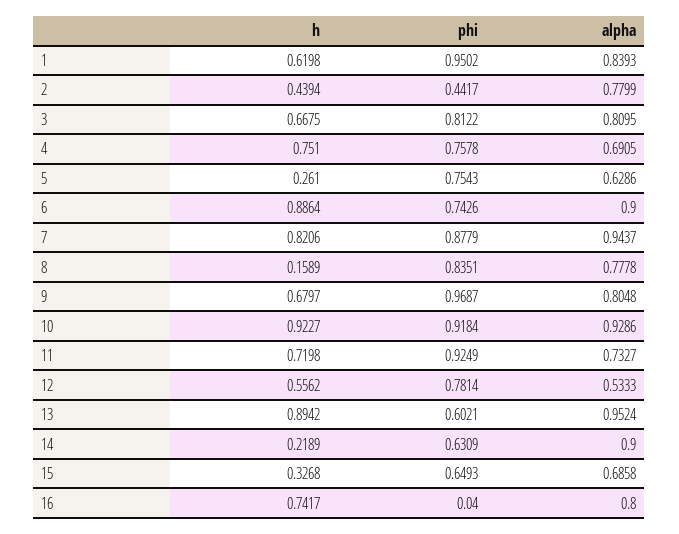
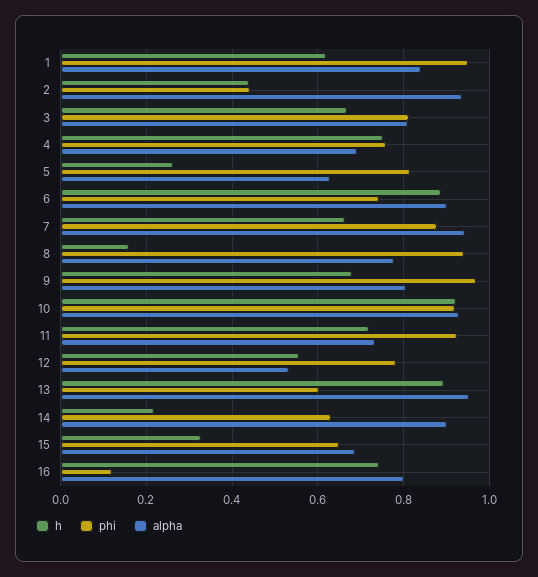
  {
    "h": {
      "1": 0.6198,
      "2": 0.4394,
      "3": 0.6675,
      "4": 0.751,
      "5": 0.261,
      "6": 0.8864,
-     "7": 0.8206,
+     "7": 0.66,
      "8": 0.1589,
      "9": 0.6797,
      "10": 0.9227,
      "11": 0.7198,
      "12": 0.5562,
      "13": 0.8942,
      "14": 0.2189,
      "15": 0.3268,
      "16": 0.7417
    },
    "phi": {
      "1": 0.9502,
      "2": 0.4417,
      "3": 0.8122,
      "4": 0.7578,
-     "5": 0.7543,
+     "5": 0.82,
      "6": 0.7426,
      "7": 0.8779,
-     "8": 0.8351,
+     "8": 0.94,
      "9": 0.9687,
      "10": 0.9184,
      "11": 0.9249,
      "12": 0.7814,
      "13": 0.6021,
      "14": 0.6309,
      "15": 0.6493,
-     "16": 0.04
+     "16": 0.12
    },
    "alpha": {
      "1": 0.8393,
-     "2": 0.7799,
+     "2": 0.94,
      "3": 0.8095,
      "4": 0.6905,
      "5": 0.6286,
      "6": 0.9,
      "7": 0.9437,
      "8": 0.7778,
      "9": 0.8048,
      "10": 0.9286,
      "11": 0.7327,
      "12": 0.5333,
      "13": 0.9524,
      "14": 0.9,
      "15": 0.6858,
      "16": 0.8
    }
  }

